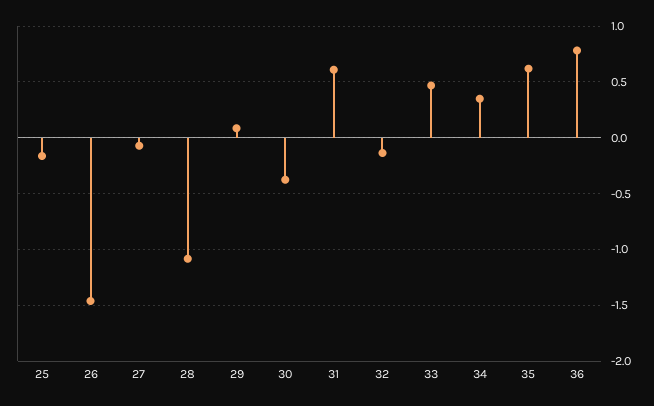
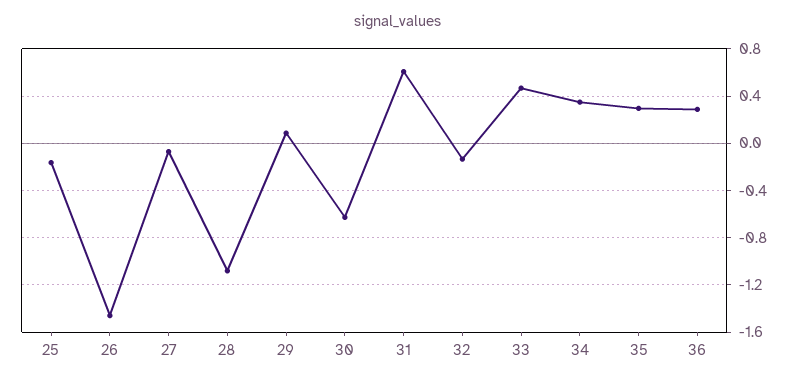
  {
    "25": -0.2,
    "26": -1.5,
    "27": -0.1,
    "28": -1.1,
    "29": 0.1,
-   "30": -0.4,
+   "30": -0.6,
    "31": 0.6,
    "32": -0.1,
    "33": 0.5,
    "34": 0.3,
-   "35": 0.6,
+   "35": 0.3,
-   "36": 0.8
+   "36": 0.3
  }

